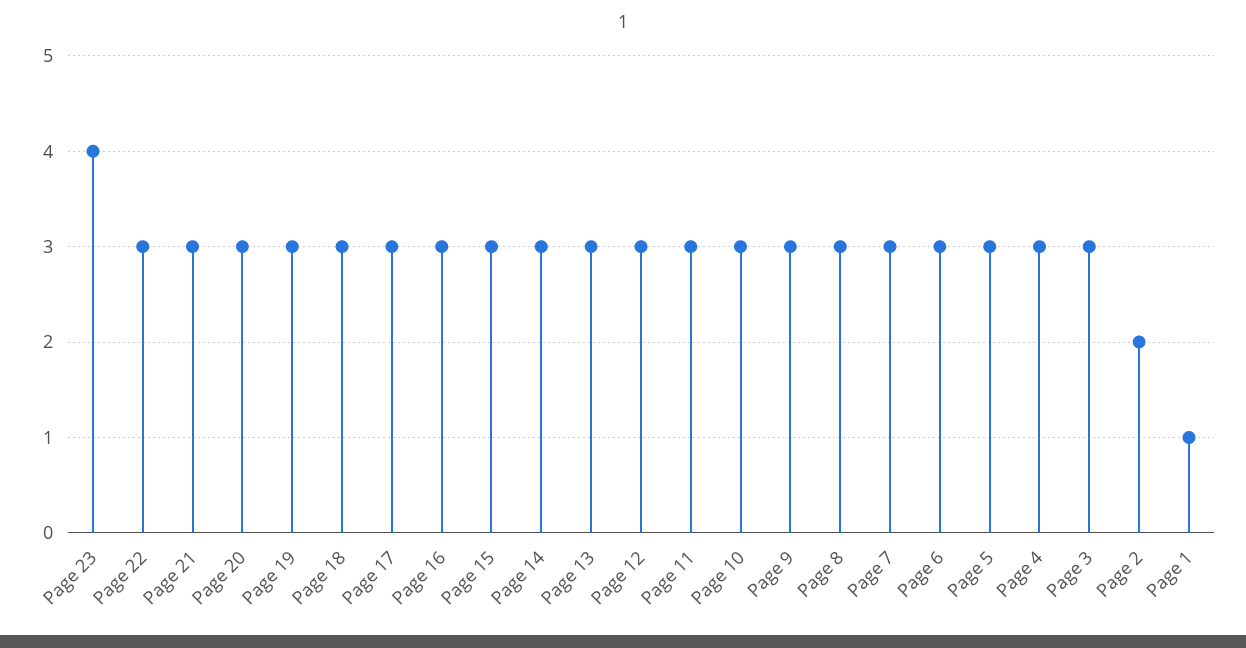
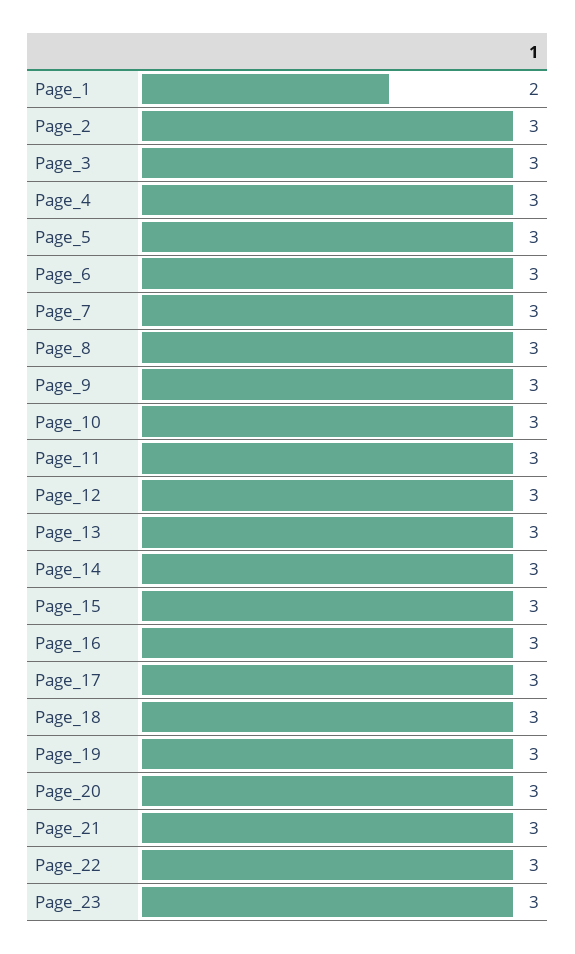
  {
-   "Page 23": 4,
+   "Page 23": 3,
    "Page 22": 3,
    "Page 21": 3,
    "Page 20": 3,
    "Page 19": 3,
    "Page 18": 3,
    "Page 17": 3,
    "Page 16": 3,
    "Page 15": 3,
    "Page 14": 3,
    "Page 13": 3,
    "Page 12": 3,
    "Page 11": 3,
    "Page 10": 3,
    "Page 9": 3,
    "Page 8": 3,
    "Page 7": 3,
    "Page 6": 3,
    "Page 5": 3,
    "Page 4": 3,
    "Page 3": 3,
-   "Page 2": 2,
+   "Page 2": 3,
-   "Page 1": 1
+   "Page 1": 2
  }

